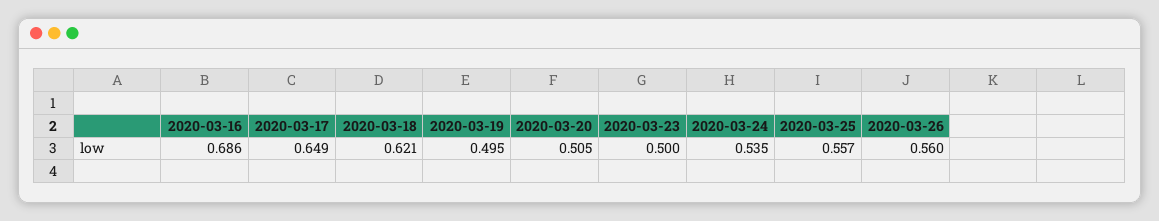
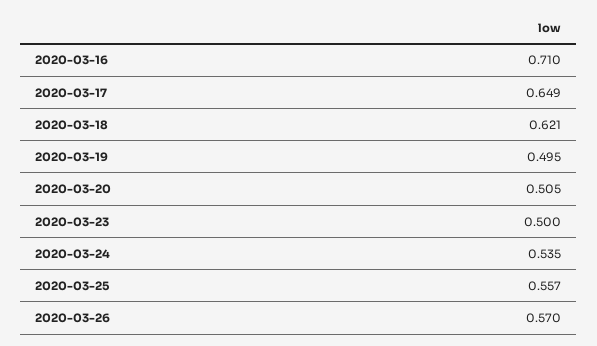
  {
-   "2020-03-16": 0.686,
+   "2020-03-16": 0.71,
    "2020-03-17": 0.649,
    "2020-03-18": 0.621,
    "2020-03-19": 0.495,
    "2020-03-20": 0.505,
    "2020-03-23": 0.5,
    "2020-03-24": 0.535,
    "2020-03-25": 0.557,
-   "2020-03-26": 0.56
+   "2020-03-26": 0.57
  }

